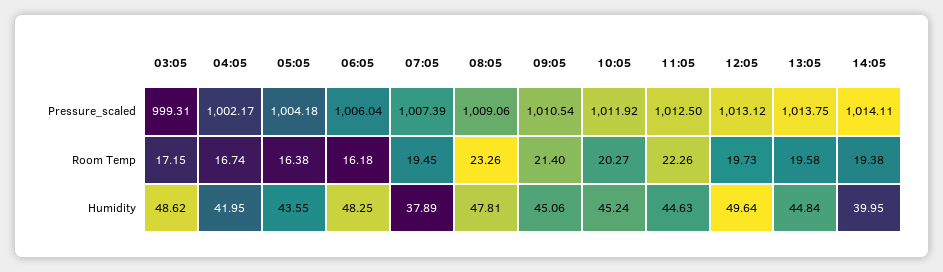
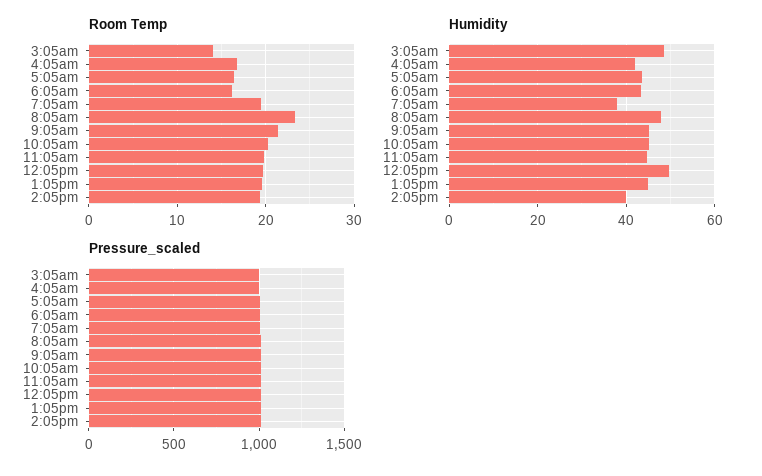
  {
    "Pressure_scaled": {
      "03:05": 999.31,
      "04:05": 1002.17,
      "05:05": 1004.18,
      "06:05": 1006.04,
      "07:05": 1007.39,
      "08:05": 1009.06,
      "09:05": 1010.54,
      "10:05": 1011.92,
      "11:05": 1012.5,
      "12:05": 1013.12,
      "13:05": 1013.75,
      "14:05": 1014.11
    },
    "Room Temp": {
-     "03:05": 17.15,
+     "03:05": 14,
      "04:05": 16.74,
      "05:05": 16.38,
      "06:05": 16.18,
      "07:05": 19.45,
      "08:05": 23.26,
      "09:05": 21.4,
      "10:05": 20.27,
-     "11:05": 22.26,
+     "11:05": 20,
      "12:05": 19.73,
      "13:05": 19.58,
      "14:05": 19.38
    },
    "Humidity": {
      "03:05": 48.62,
      "04:05": 41.95,
      "05:05": 43.55,
-     "06:05": 48.25,
+     "06:05": 44,
      "07:05": 37.89,
      "08:05": 47.81,
      "09:05": 45.06,
      "10:05": 45.24,
      "11:05": 44.63,
      "12:05": 49.64,
      "13:05": 44.84,
      "14:05": 39.95
    }
  }

